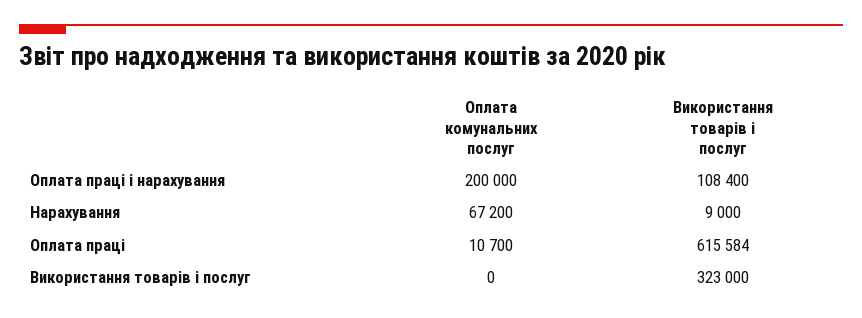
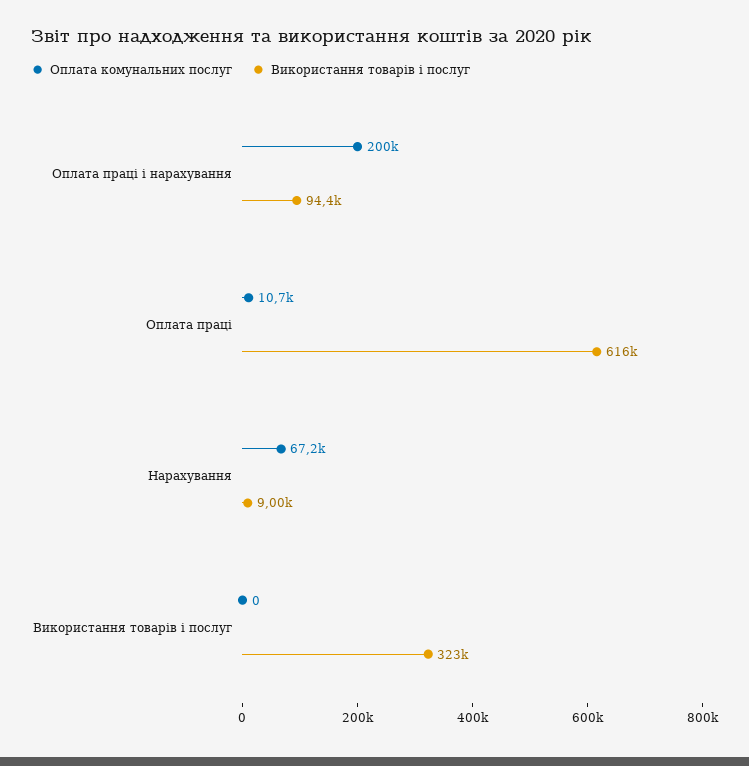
  {
    "Оплата комунальних послуг": {
      "Оплата праці і нарахування": 200000,
      "Нарахування": 67200,
      "Оплата праці": 10700,
      "Використання товарів і послуг": 0
    },
    "Використання товарів і послуг": {
-     "Оплата праці і нарахування": 108400,
+     "Оплата праці і нарахування": 94400,
      "Нарахування": 9000,
      "Оплата праці": 615584,
      "Використання товарів і послуг": 323000
    }
  }

